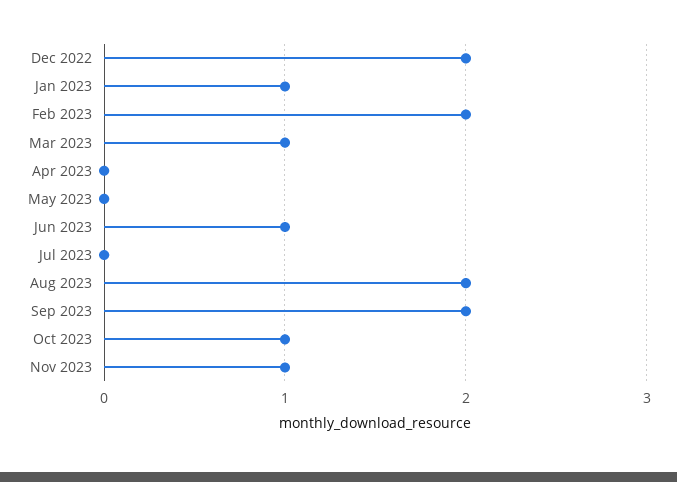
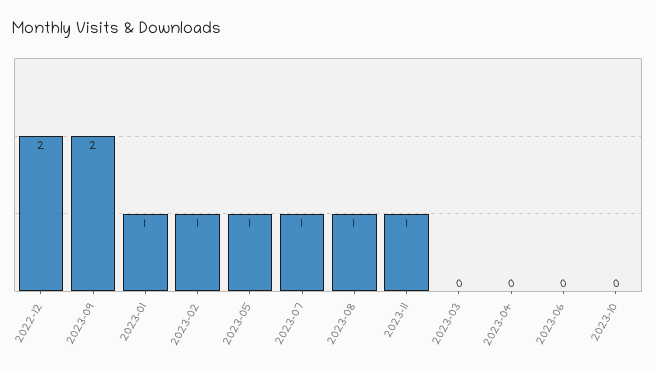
  {
    "Dec 2022": 2,
    "Jan 2023": 1,
-   "Feb 2023": 2,
+   "Feb 2023": 1,
-   "Mar 2023": 1,
+   "Mar 2023": 0,
    "Apr 2023": 0,
-   "May 2023": 0,
+   "May 2023": 1,
-   "Jun 2023": 1,
+   "Jun 2023": 0,
-   "Jul 2023": 0,
+   "Jul 2023": 1,
-   "Aug 2023": 2,
+   "Aug 2023": 1,
    "Sep 2023": 2,
-   "Oct 2023": 1,
+   "Oct 2023": 0,
    "Nov 2023": 1
  }

